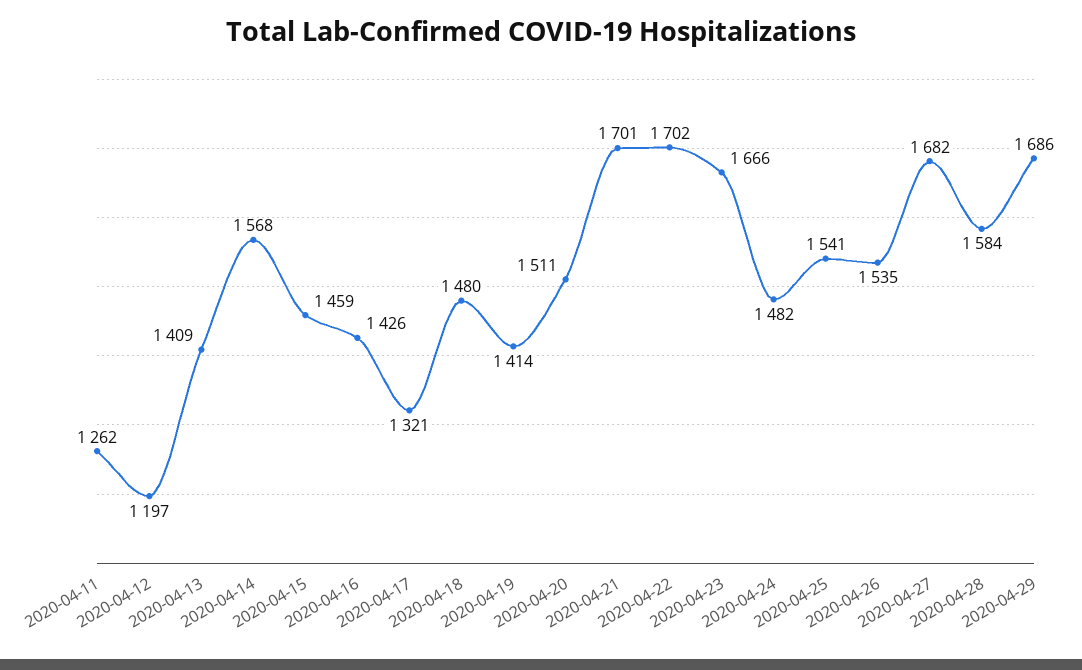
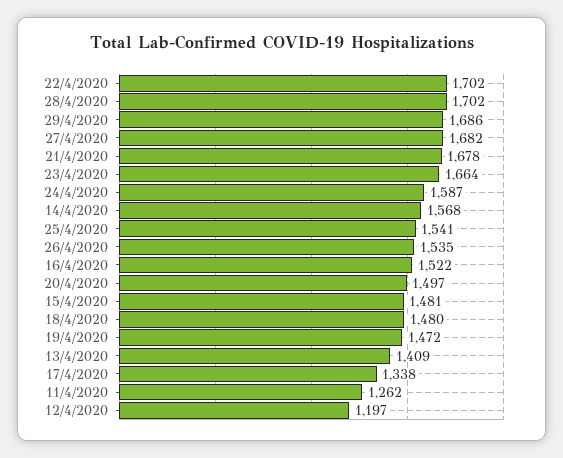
  {
    "2020-04-11": 1262,
    "2020-04-12": 1197,
    "2020-04-13": 1409,
    "2020-04-14": 1568,
-   "2020-04-15": 1459,
+   "2020-04-15": 1481,
-   "2020-04-16": 1426,
+   "2020-04-16": 1522,
-   "2020-04-17": 1321,
+   "2020-04-17": 1338,
    "2020-04-18": 1480,
-   "2020-04-19": 1414,
+   "2020-04-19": 1472,
-   "2020-04-20": 1511,
+   "2020-04-20": 1497,
-   "2020-04-21": 1701,
+   "2020-04-21": 1678,
    "2020-04-22": 1702,
-   "2020-04-23": 1666,
+   "2020-04-23": 1664,
-   "2020-04-24": 1482,
+   "2020-04-24": 1587,
    "2020-04-25": 1541,
    "2020-04-26": 1535,
    "2020-04-27": 1682,
-   "2020-04-28": 1584,
+   "2020-04-28": 1702,
    "2020-04-29": 1686
  }

